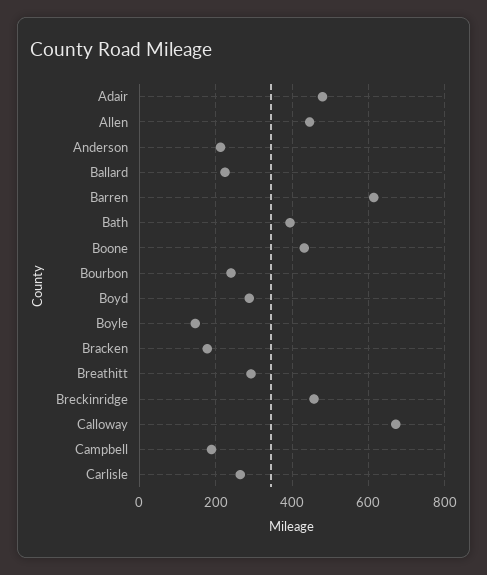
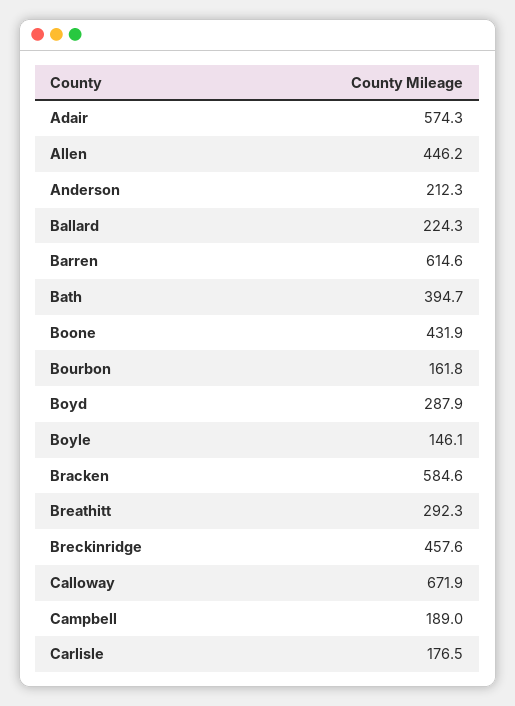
  {
-   "Adair": 480,
+   "Adair": 574.3,
    "Allen": 446.2,
    "Anderson": 212.3,
    "Ballard": 224.3,
    "Barren": 614.6,
    "Bath": 394.7,
    "Boone": 431.9,
-   "Bourbon": 240,
+   "Bourbon": 161.8,
    "Boyd": 287.9,
    "Boyle": 146.1,
-   "Bracken": 180,
+   "Bracken": 584.6,
    "Breathitt": 292.3,
    "Breckinridge": 457.6,
    "Calloway": 671.9,
    "Campbell": 189,
-   "Carlisle": 260
+   "Carlisle": 176.5
  }

